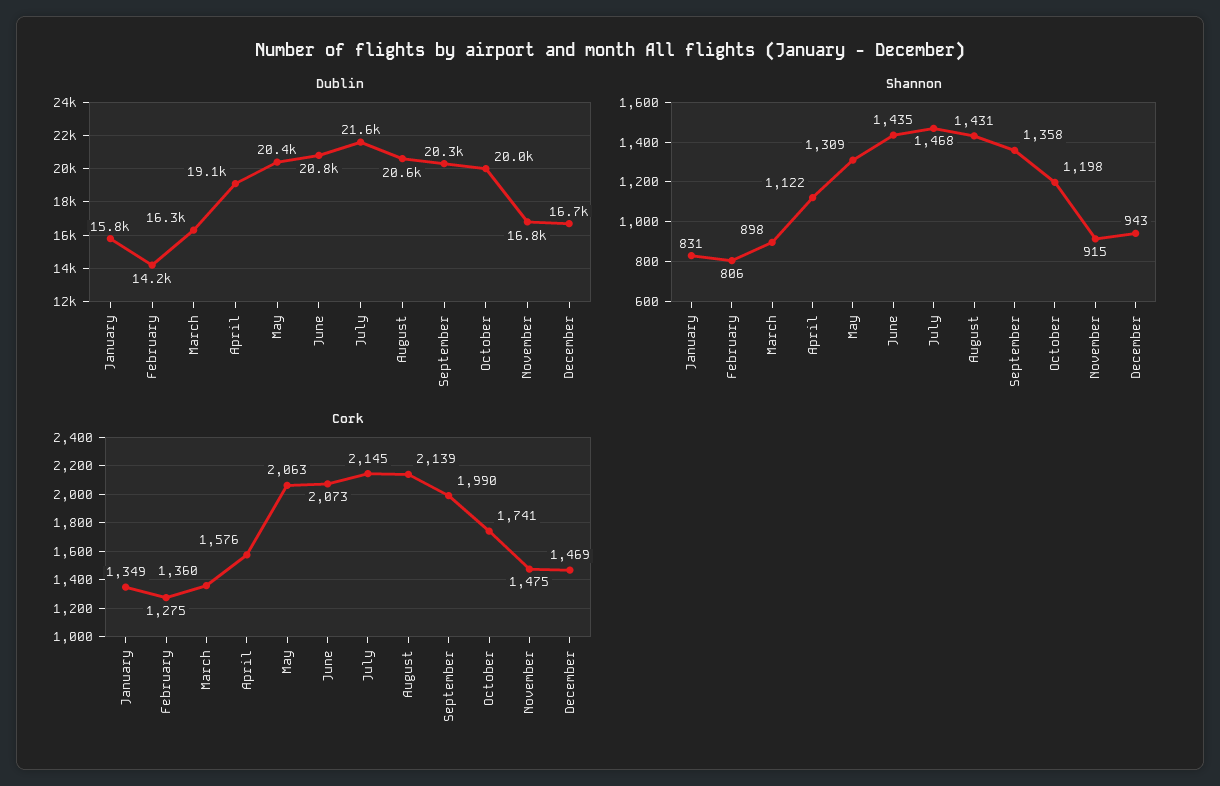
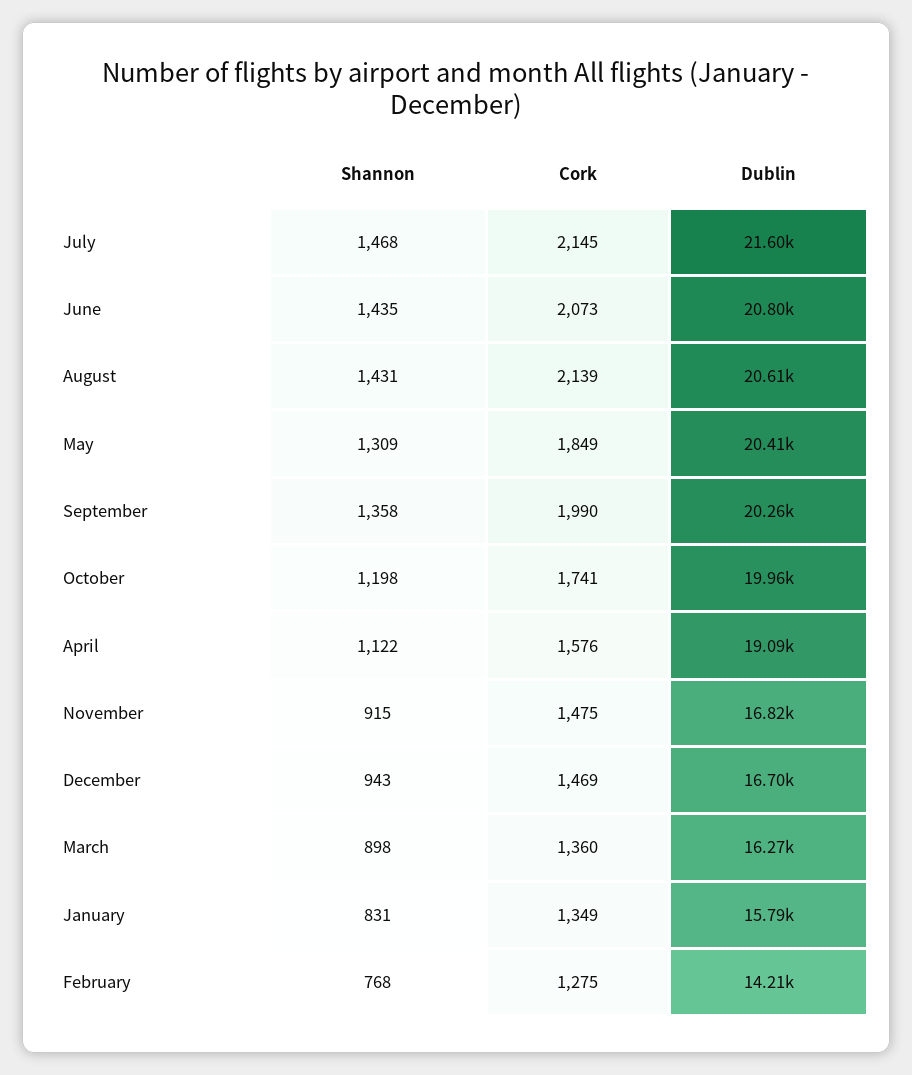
  {
    "Dublin": {
      "January": 15790,
      "February": 14210,
      "March": 16270,
      "April": 19090,
      "May": 20410,
      "June": 20800,
      "July": 21600,
      "August": 20610,
      "September": 20260,
      "October": 19960,
      "November": 16820,
      "December": 16700
    },
    "Shannon": {
      "January": 831,
-     "February": 806,
+     "February": 768,
      "March": 898,
      "April": 1122,
      "May": 1309,
      "June": 1435,
      "July": 1468,
      "August": 1431,
      "September": 1358,
      "October": 1198,
      "November": 915,
      "December": 943
    },
    "Cork": {
      "January": 1349,
      "February": 1275,
      "March": 1360,
      "April": 1576,
-     "May": 2063,
+     "May": 1849,
      "June": 2073,
      "July": 2145,
      "August": 2139,
      "September": 1990,
      "October": 1741,
      "November": 1475,
      "December": 1469
    }
  }

